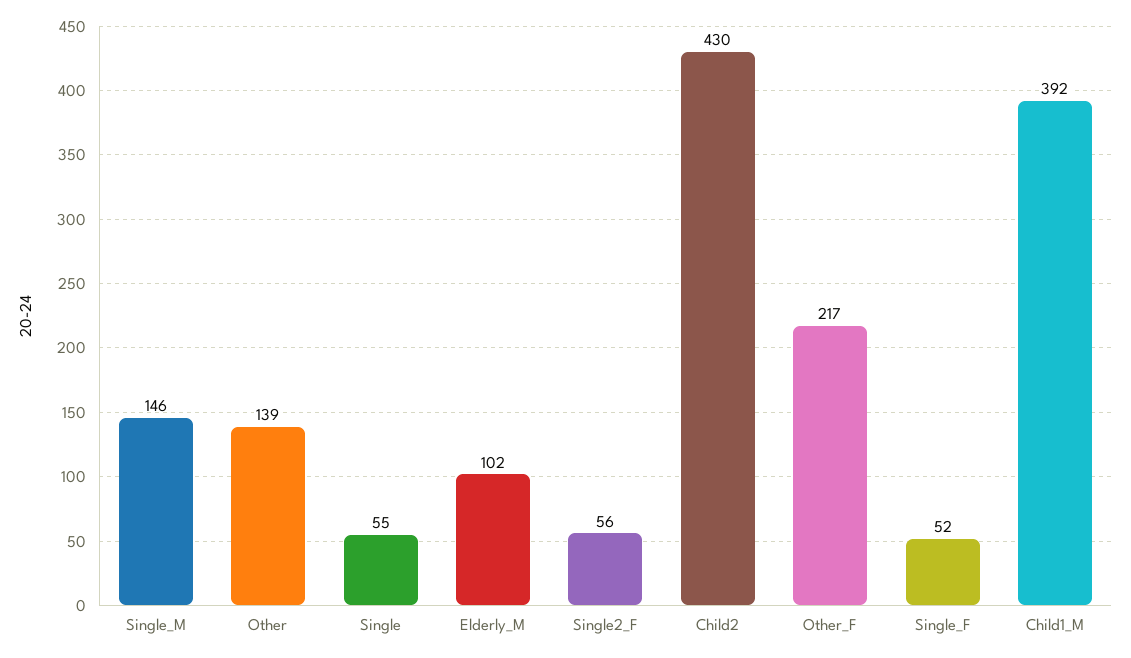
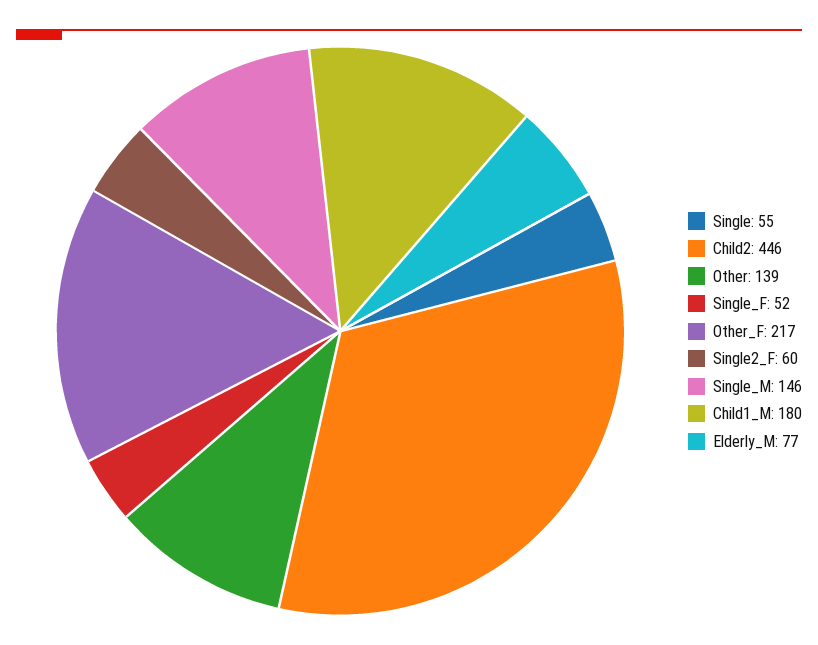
  {
    "Single_M": 146,
    "Other": 139,
    "Single": 55,
-   "Elderly_M": 102,
+   "Elderly_M": 77,
-   "Single2_F": 56,
+   "Single2_F": 60,
-   "Child2": 430,
+   "Child2": 446,
    "Other_F": 217,
    "Single_F": 52,
-   "Child1_M": 392
+   "Child1_M": 180
  }

